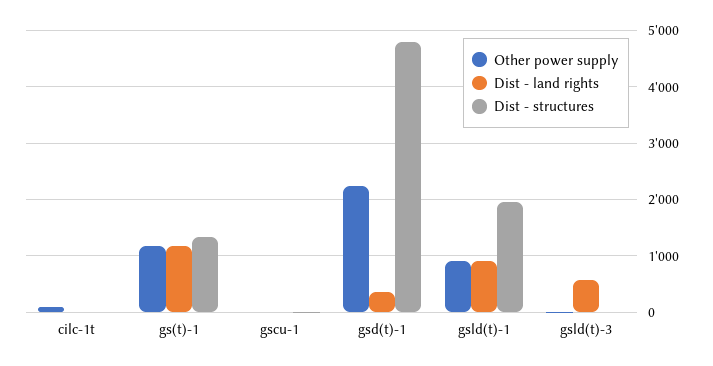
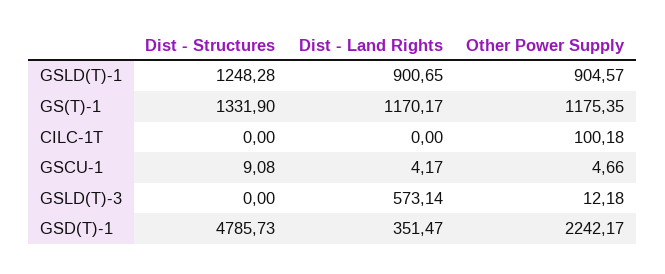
  {
    "Other power supply": {
      "cilc-1t": 100.18,
      "gs(t)-1": 1175.35,
      "gscu-1": 4.66,
      "gsd(t)-1": 2242.17,
      "gsld(t)-1": 904.57,
      "gsld(t)-3": 12.18
    },
    "Dist - land rights": {
      "cilc-1t": 0,
      "gs(t)-1": 1170.17,
      "gscu-1": 4.17,
      "gsd(t)-1": 351.47,
      "gsld(t)-1": 900.65,
      "gsld(t)-3": 573.14
    },
    "Dist - structures": {
      "cilc-1t": 0,
      "gs(t)-1": 1331.9,
      "gscu-1": 9.08,
      "gsd(t)-1": 4785.73,
-     "gsld(t)-1": 2000,
+     "gsld(t)-1": 1248.28,
      "gsld(t)-3": 0
    }
  }

